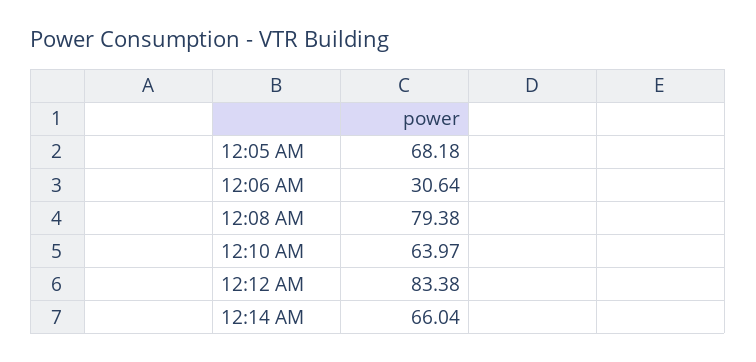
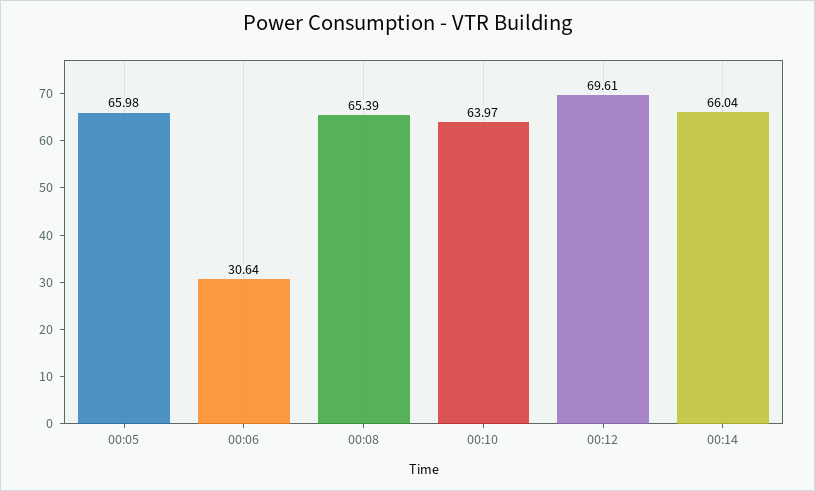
  {
-   "12:05 AM": 68.18,
+   "12:05 AM": 65.98,
    "12:06 AM": 30.64,
-   "12:08 AM": 79.38,
+   "12:08 AM": 65.39,
    "12:10 AM": 63.97,
-   "12:12 AM": 83.38,
+   "12:12 AM": 69.61,
    "12:14 AM": 66.04
  }

